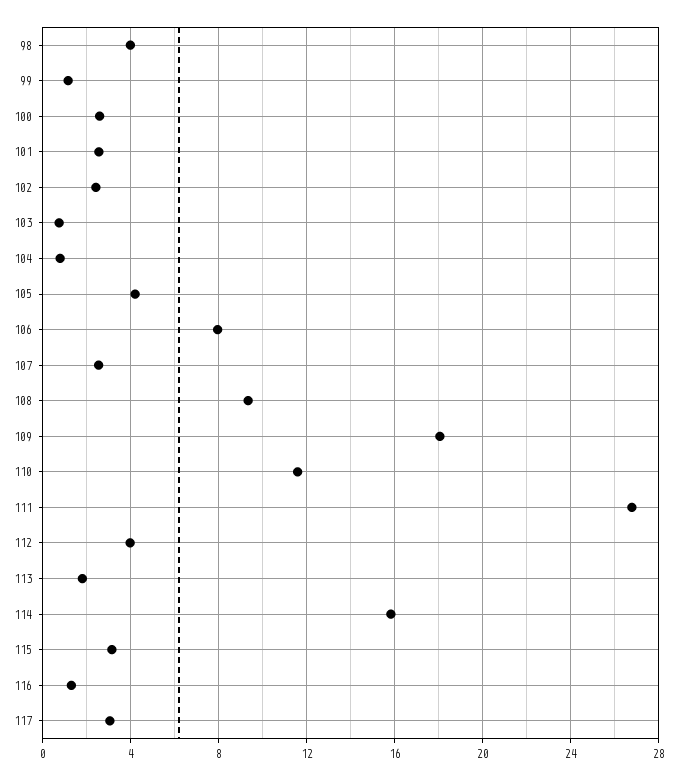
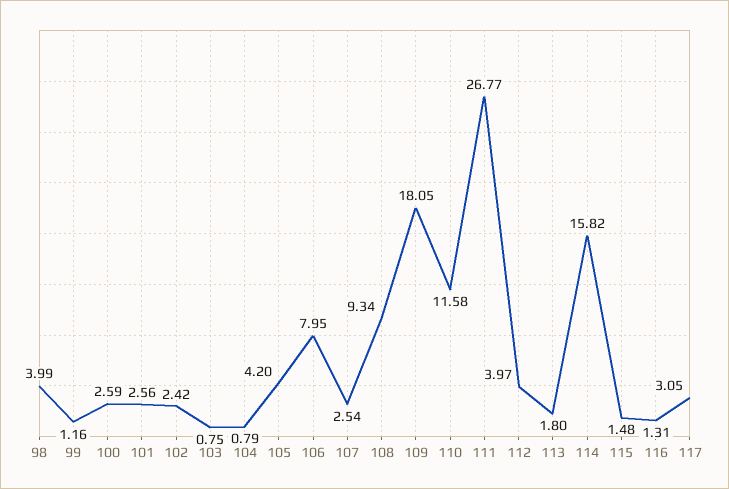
  {
    "98": 3.99,
    "99": 1.16,
    "100": 2.59,
    "101": 2.56,
    "102": 2.42,
    "103": 0.75,
    "104": 0.79,
    "105": 4.2,
    "106": 7.95,
    "107": 2.54,
    "108": 9.34,
    "109": 18.05,
    "110": 11.58,
    "111": 26.77,
    "112": 3.97,
    "113": 1.8,
    "114": 15.82,
-   "115": 3,
+   "115": 1.48,
    "116": 1.31,
    "117": 3.05
  }

